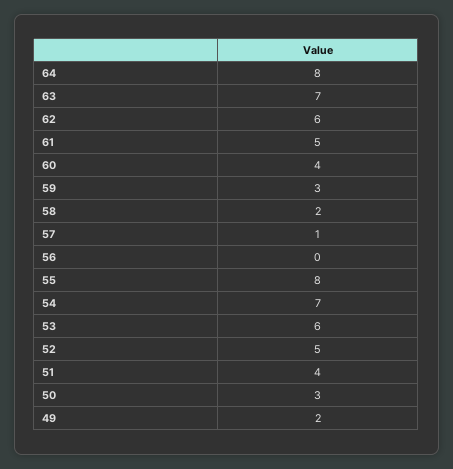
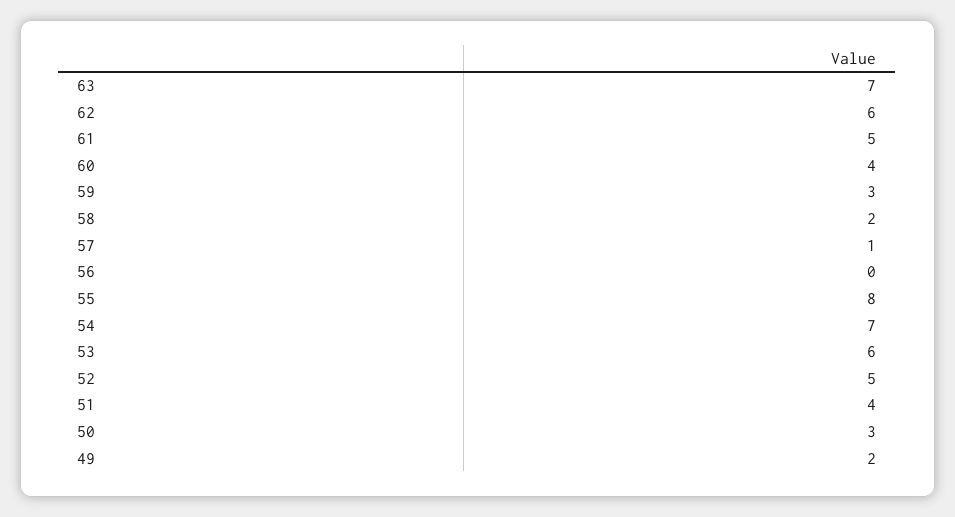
  {
-   "64": 8,
    "63": 7,
    "62": 6,
    "61": 5,
    "60": 4,
    "59": 3,
    "58": 2,
    "57": 1,
    "56": 0,
    "55": 8,
    "54": 7,
    "53": 6,
    "52": 5,
    "51": 4,
    "50": 3,
    "49": 2
  }

